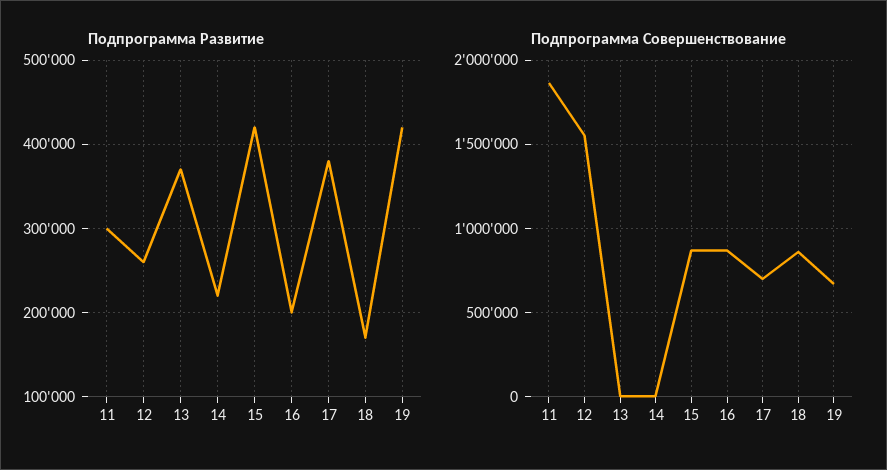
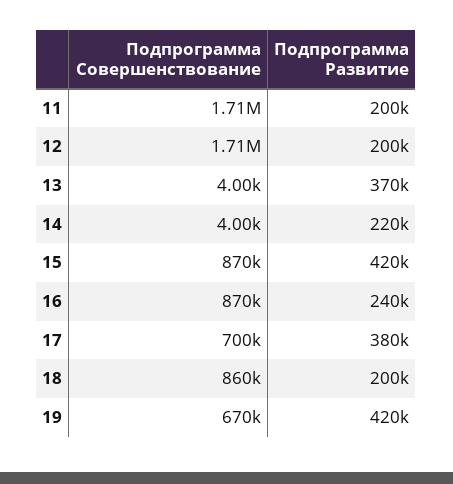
  {
    "Подпрограмма Развитие": {
-     "11": 300000,
+     "11": 200000,
-     "12": 260000,
+     "12": 200000,
      "13": 370000,
      "14": 220000,
      "15": 420000,
-     "16": 200000,
+     "16": 240000,
      "17": 380000,
-     "18": 170000,
+     "18": 200000,
      "19": 420000
    },
    "Подпрограмма Совершенствование": {
-     "11": 1850000,
+     "11": 1710000,
-     "12": 1550000,
+     "12": 1710000,
      "13": 4000,
      "14": 4000,
      "15": 870000,
      "16": 870000,
      "17": 700000,
      "18": 860000,
      "19": 670000
    }
  }

